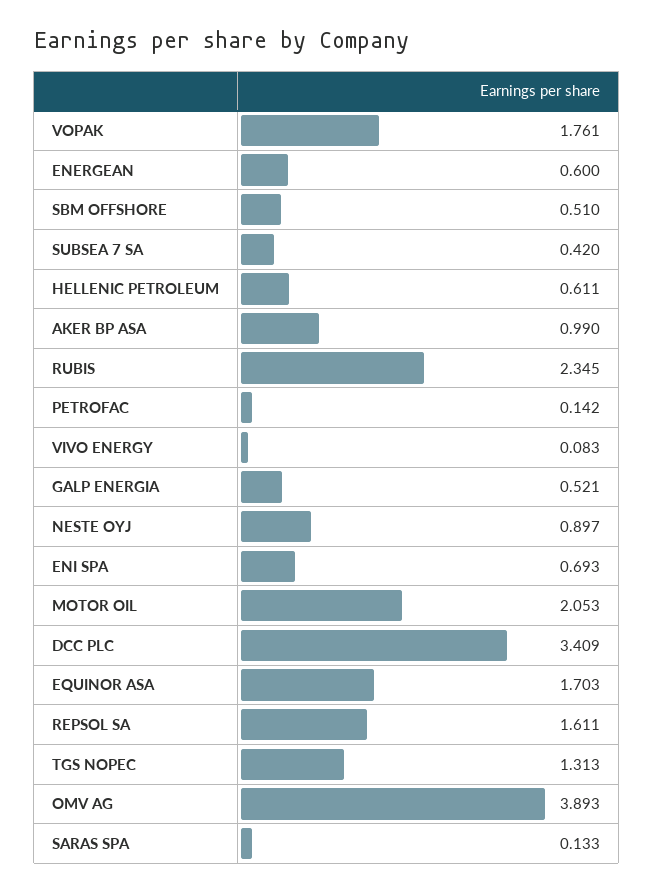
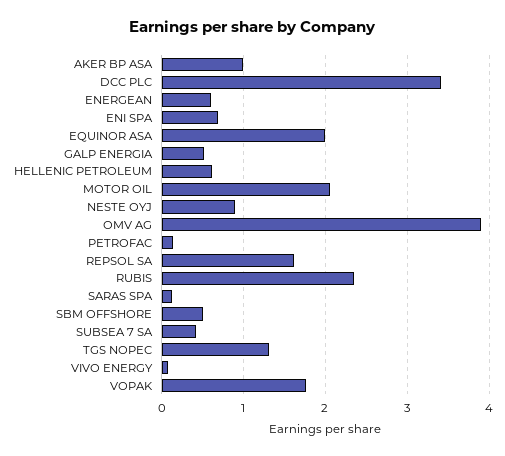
  {
    "VOPAK": 1.761,
    "ENERGEAN": 0.6,
    "SBM OFFSHORE": 0.51,
    "SUBSEA 7 SA": 0.42,
    "HELLENIC PETROLEUM": 0.611,
    "AKER BP ASA": 0.99,
    "RUBIS": 2.345,
    "PETROFAC": 0.142,
    "VIVO ENERGY": 0.083,
    "GALP ENERGIA": 0.521,
    "NESTE OYJ": 0.897,
    "ENI SPA": 0.693,
    "MOTOR OIL": 2.053,
    "DCC PLC": 3.409,
-   "EQUINOR ASA": 1.703,
+   "EQUINOR ASA": 2,
    "REPSOL SA": 1.611,
    "TGS NOPEC": 1.313,
    "OMV AG": 3.893,
    "SARAS SPA": 0.133
  }

